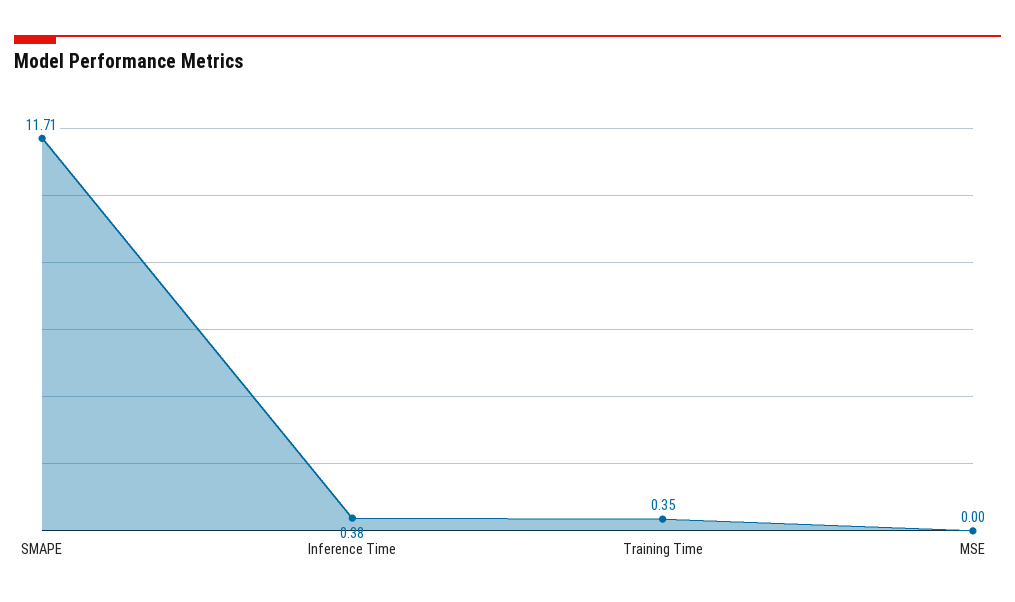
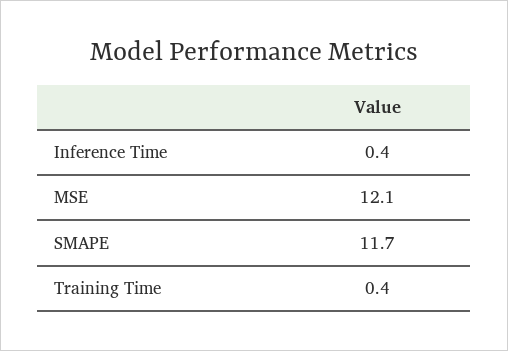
  {
    "SMAPE": 11.71,
    "Inference Time": 0.38,
    "Training Time": 0.35,
-   "MSE": 0
+   "MSE": 12.1
  }

